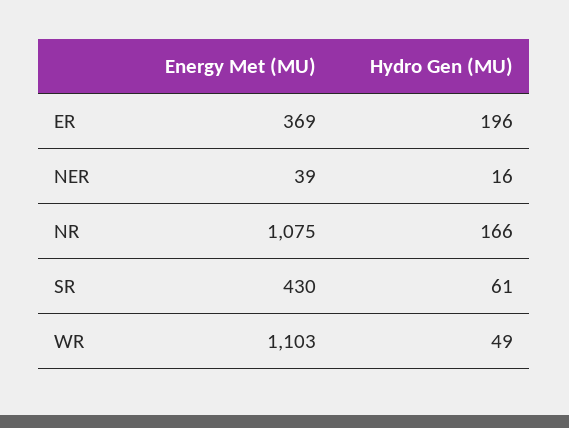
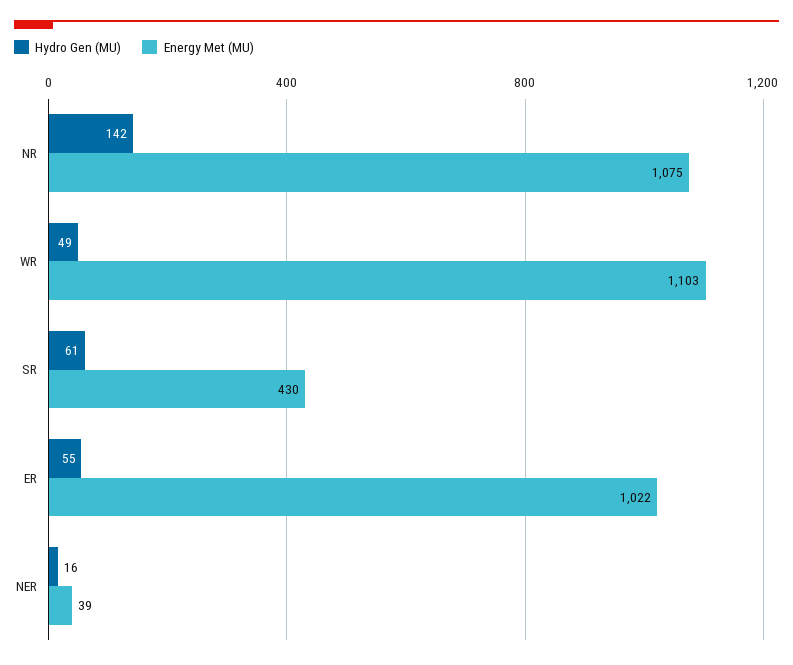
  {
    "Energy Met (MU)": {
-     "ER": 369,
+     "ER": 1022,
      "NER": 39,
      "NR": 1075,
      "SR": 430,
      "WR": 1103
    },
    "Hydro Gen (MU)": {
-     "ER": 196,
+     "ER": 55,
      "NER": 16,
-     "NR": 166,
+     "NR": 142,
      "SR": 61,
      "WR": 49
    }
  }

